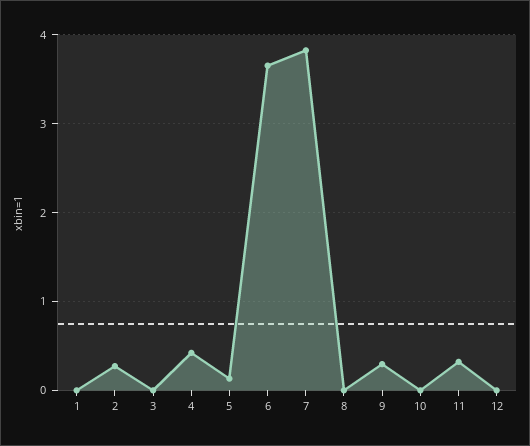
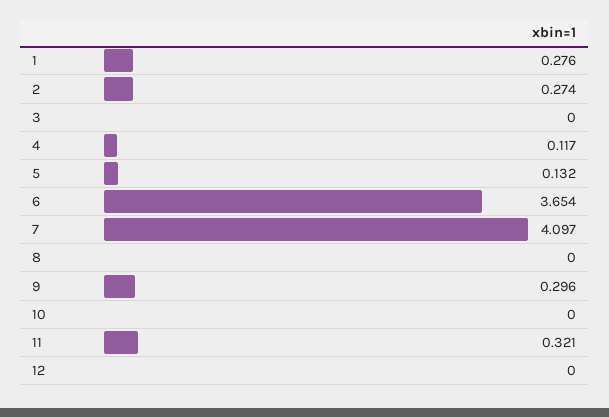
  {
-   "1": 0,
+   "1": 0.276,
    "2": 0.274,
    "3": 0,
-   "4": 0.4,
+   "4": 0.117,
    "5": 0.132,
    "6": 3.654,
-   "7": 3.8,
+   "7": 4.097,
    "8": 0,
    "9": 0.296,
    "10": 0,
    "11": 0.321,
    "12": 0
  }

